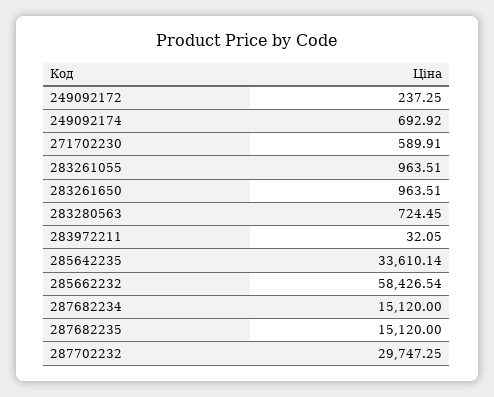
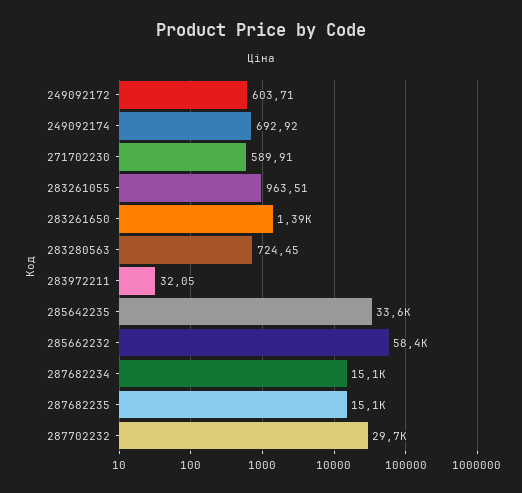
  {
-   "249092172": 237.25,
+   "249092172": 603.71,
    "249092174": 692.92,
    "271702230": 589.91,
    "283261055": 963.51,
-   "283261650": 963.51,
+   "283261650": 1390,
    "283280563": 724.45,
    "283972211": 32.05,
    "285642235": 33610.14,
    "285662232": 58426.54,
    "287682234": 15120,
    "287682235": 15120,
    "287702232": 29747.25
  }

